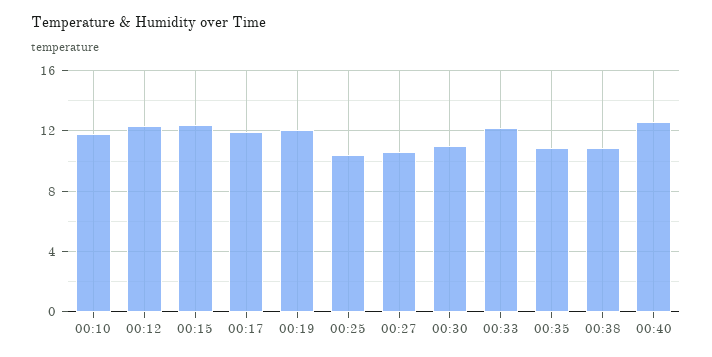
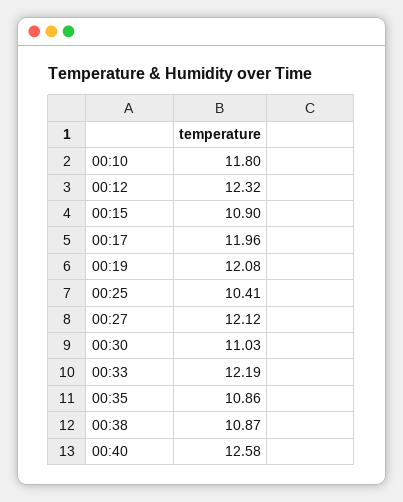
  {
    "00:10": 11.8,
    "00:12": 12.32,
-   "00:15": 12.5,
+   "00:15": 10.9,
    "00:17": 11.96,
    "00:19": 12.08,
    "00:25": 10.41,
-   "00:27": 10.5,
+   "00:27": 12.12,
    "00:30": 11.03,
    "00:33": 12.19,
    "00:35": 10.86,
    "00:38": 10.87,
    "00:40": 12.58
  }

